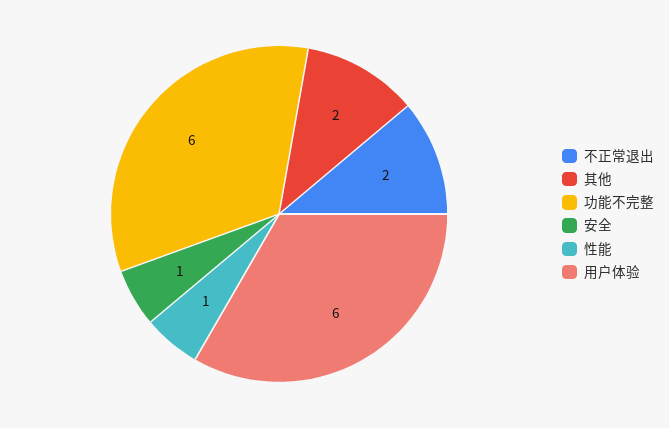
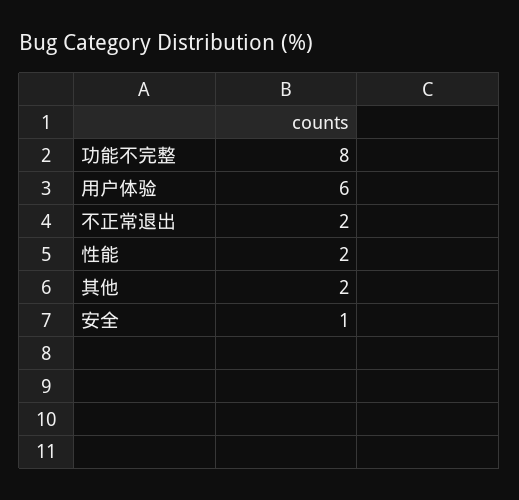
  {
    "不正常退出": 2,
    "其他": 2,
-   "功能不完整": 6,
+   "功能不完整": 8,
    "安全": 1,
-   "性能": 1,
+   "性能": 2,
    "用户体验": 6
  }

